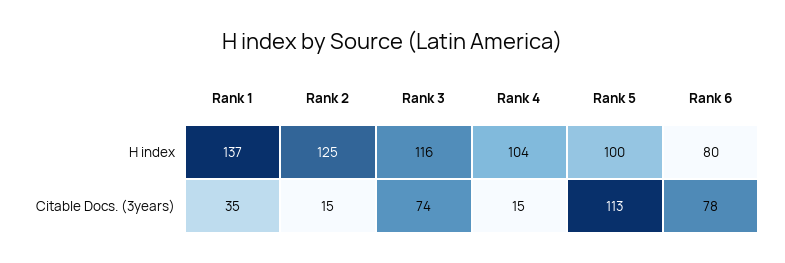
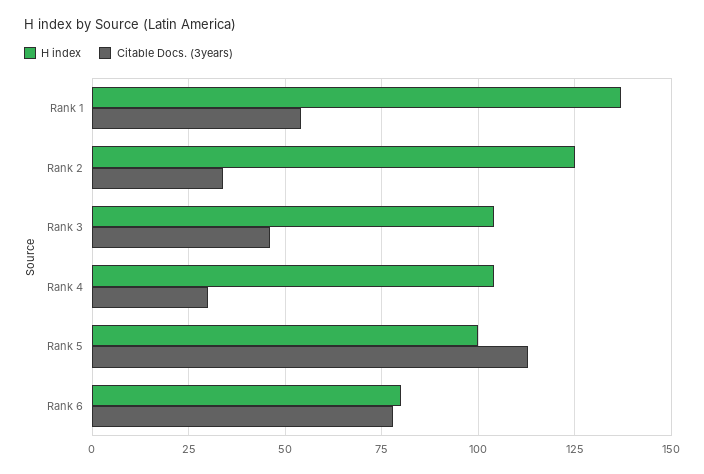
  {
    "H index": {
      "Rank 1": 137,
      "Rank 2": 125,
-     "Rank 3": 116,
+     "Rank 3": 105,
      "Rank 4": 104,
      "Rank 5": 100,
      "Rank 6": 80
    },
    "Citable Docs. (3years)": {
-     "Rank 1": 35,
+     "Rank 1": 55,
-     "Rank 2": 15,
+     "Rank 2": 35,
-     "Rank 3": 74,
+     "Rank 3": 45,
-     "Rank 4": 15,
+     "Rank 4": 30,
      "Rank 5": 113,
      "Rank 6": 78
    }
  }

